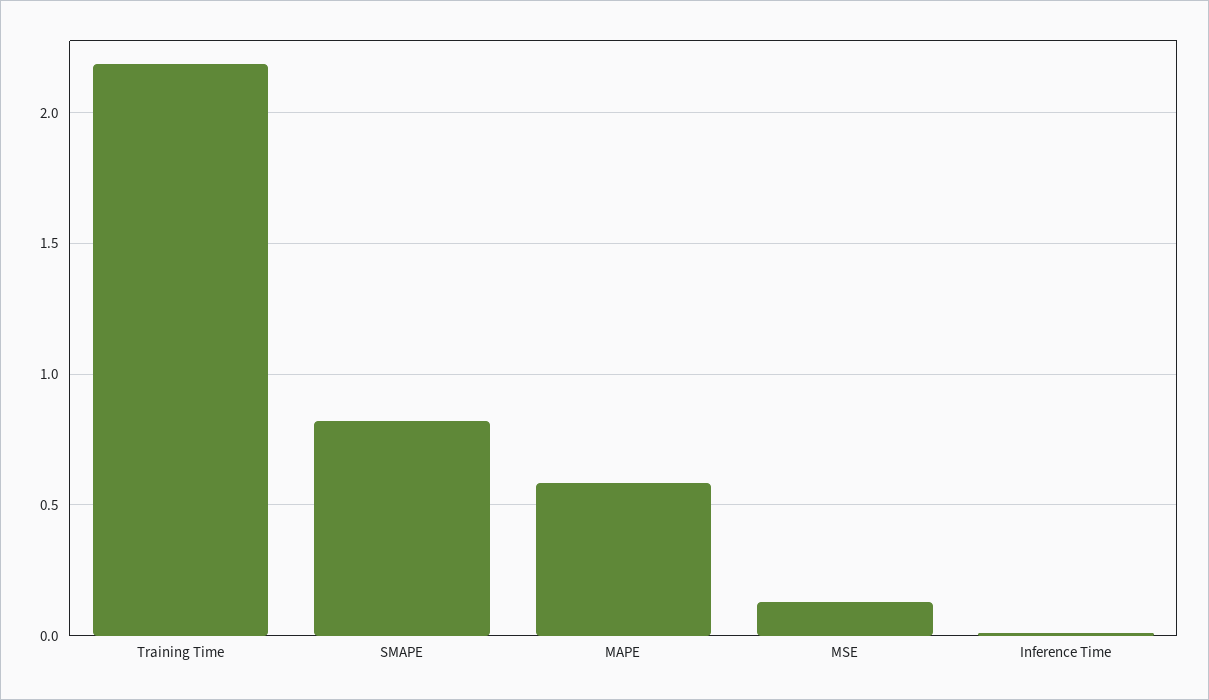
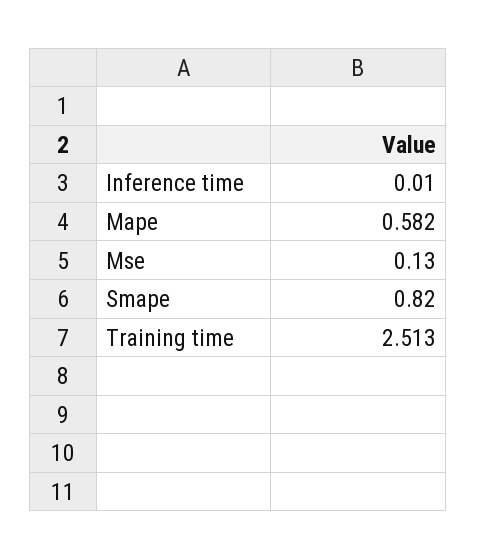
  {
-   "Training Time": 2.2,
+   "Training Time": 2.513,
    "SMAPE": 0.82,
    "MAPE": 0.582,
    "MSE": 0.13,
    "Inference Time": 0.01
  }

